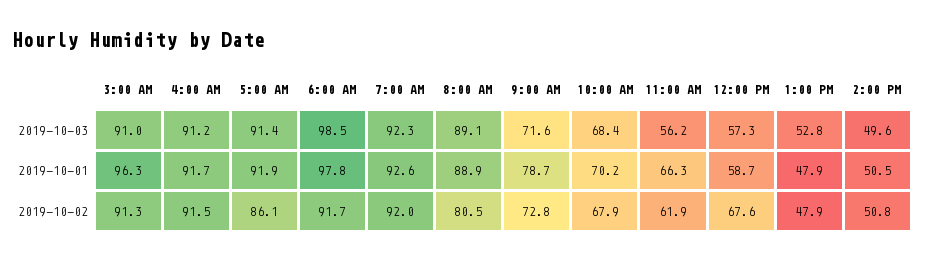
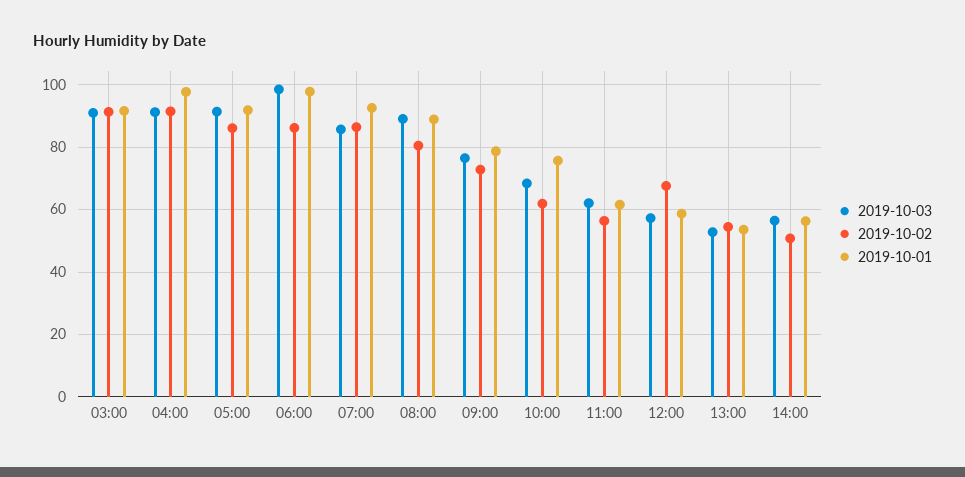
  {
    "2019-10-03": {
      "3:00 AM": 91,
      "4:00 AM": 91.2,
      "5:00 AM": 91.4,
      "6:00 AM": 98.5,
-     "7:00 AM": 92.3,
+     "7:00 AM": 86,
      "8:00 AM": 89.1,
-     "9:00 AM": 71.6,
+     "9:00 AM": 76,
      "10:00 AM": 68.4,
-     "11:00 AM": 56.2,
+     "11:00 AM": 62,
      "12:00 PM": 57.3,
      "1:00 PM": 52.8,
-     "2:00 PM": 49.6
+     "2:00 PM": 56
    },
    "2019-10-01": {
-     "3:00 AM": 96.3,
+     "3:00 AM": 92,
-     "4:00 AM": 91.7,
+     "4:00 AM": 98,
      "5:00 AM": 91.9,
      "6:00 AM": 97.8,
      "7:00 AM": 92.6,
      "8:00 AM": 88.9,
      "9:00 AM": 78.7,
-     "10:00 AM": 70.2,
+     "10:00 AM": 76,
-     "11:00 AM": 66.3,
+     "11:00 AM": 62,
      "12:00 PM": 58.7,
-     "1:00 PM": 47.9,
+     "1:00 PM": 54,
-     "2:00 PM": 50.5
+     "2:00 PM": 56
    },
    "2019-10-02": {
      "3:00 AM": 91.3,
      "4:00 AM": 91.5,
      "5:00 AM": 86.1,
-     "6:00 AM": 91.7,
+     "6:00 AM": 86,
-     "7:00 AM": 92,
+     "7:00 AM": 86,
      "8:00 AM": 80.5,
      "9:00 AM": 72.8,
-     "10:00 AM": 67.9,
+     "10:00 AM": 62,
-     "11:00 AM": 61.9,
+     "11:00 AM": 56,
      "12:00 PM": 67.6,
-     "1:00 PM": 47.9,
+     "1:00 PM": 54,
      "2:00 PM": 50.8
    }
  }

